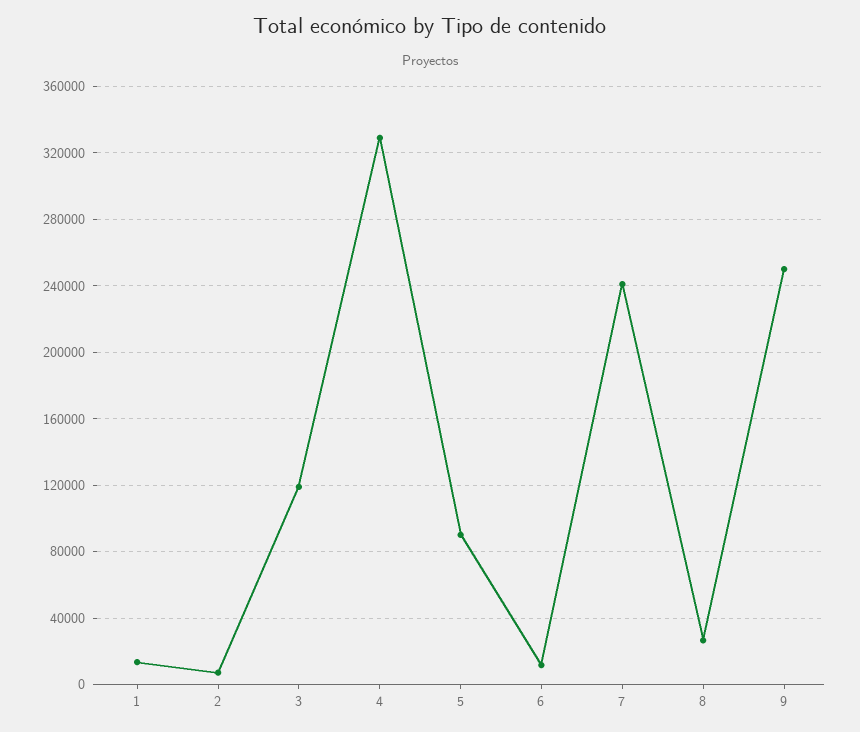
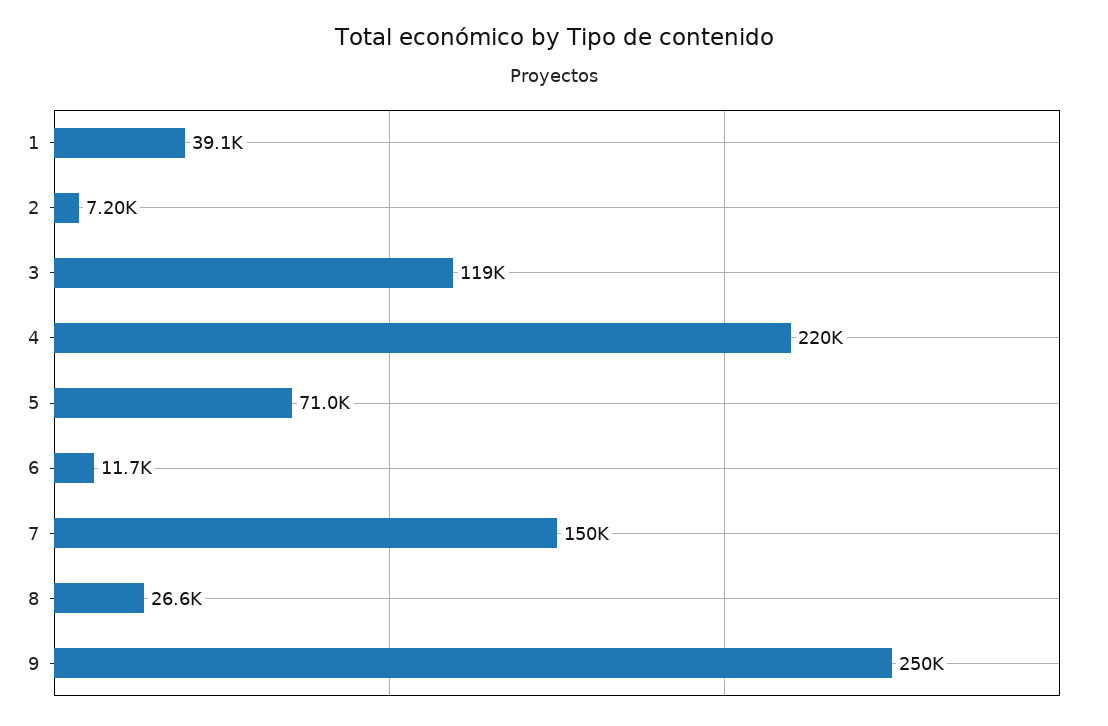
  {
-   "1": 15000,
+   "1": 39100,
    "2": 7200,
    "3": 119000,
-   "4": 330000,
+   "4": 220000,
-   "5": 90000,
+   "5": 71000,
    "6": 11700,
-   "7": 240000,
+   "7": 150000,
    "8": 26600,
    "9": 250000
  }

